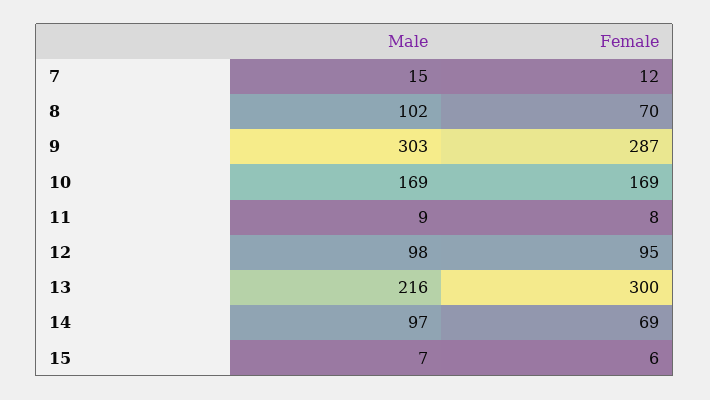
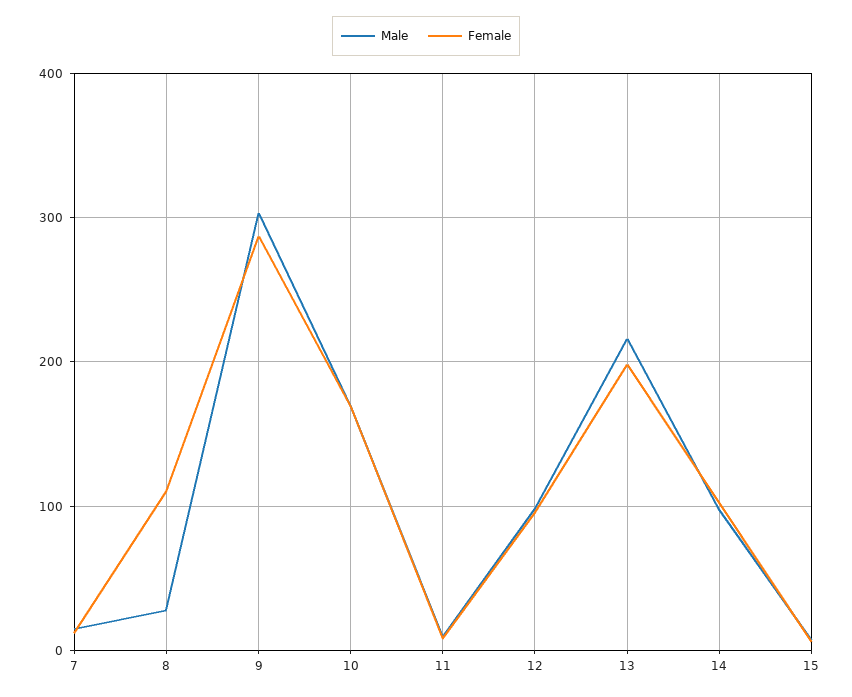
  {
    "Male": {
      "7": 15,
-     "8": 102,
+     "8": 30,
      "9": 303,
      "10": 169,
      "11": 9,
      "12": 98,
      "13": 216,
      "14": 97,
      "15": 7
    },
    "Female": {
      "7": 12,
-     "8": 70,
+     "8": 110,
      "9": 287,
      "10": 169,
      "11": 8,
      "12": 95,
-     "13": 300,
+     "13": 200,
-     "14": 69,
+     "14": 100,
      "15": 6
    }
  }

